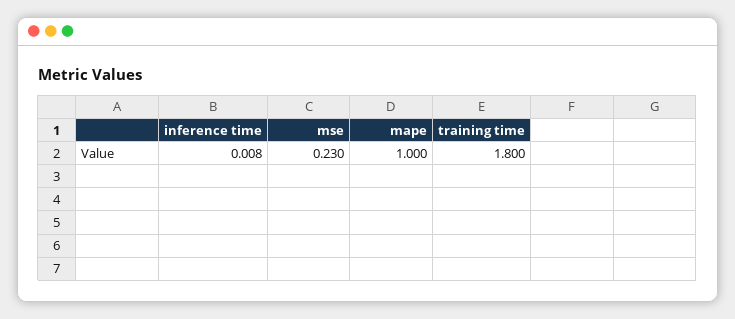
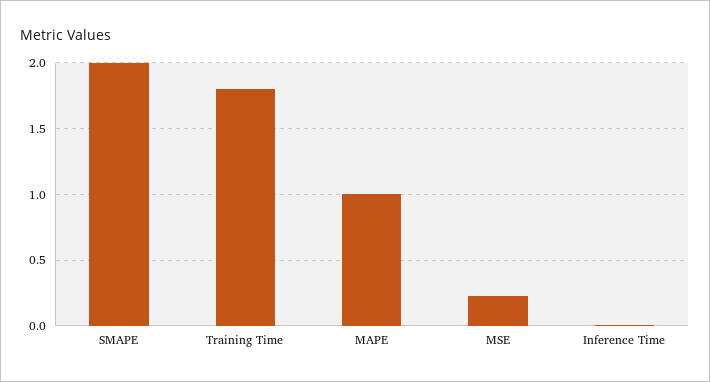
  {
    "inference time": 0.008,
    "mse": 0.23,
    "mape": 1,
-   "training time": 1.8
+   "training time": 1.8,
+   "SMAPE": 2
  }

